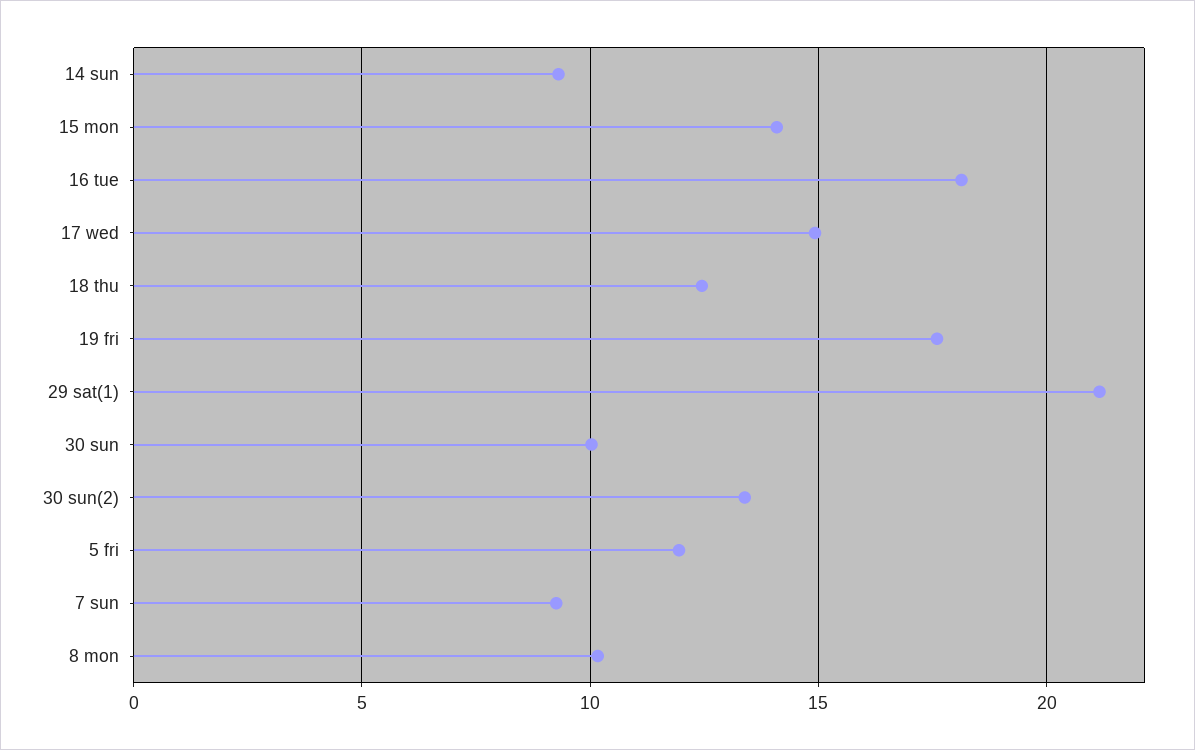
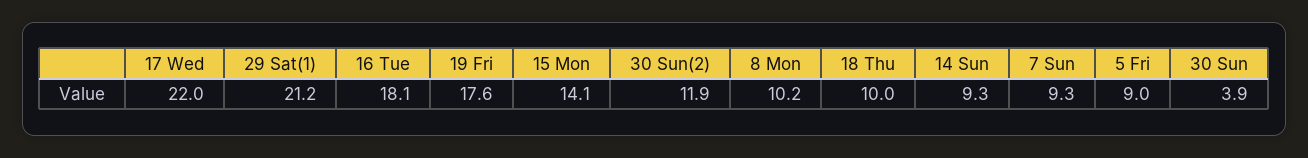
  {
    "14 sun": 9.3,
    "15 mon": 14.1,
    "16 tue": 18.1,
-   "17 wed": 15,
+   "17 wed": 22,
-   "18 thu": 12.5,
+   "18 thu": 10,
    "19 fri": 17.6,
    "29 sat(1)": 21.2,
-   "30 sun": 10,
+   "30 sun": 3.9,
-   "30 sun(2)": 13.5,
+   "30 sun(2)": 11.9,
-   "5 fri": 12,
+   "5 fri": 9,
    "7 sun": 9.3,
    "8 mon": 10.2
  }

